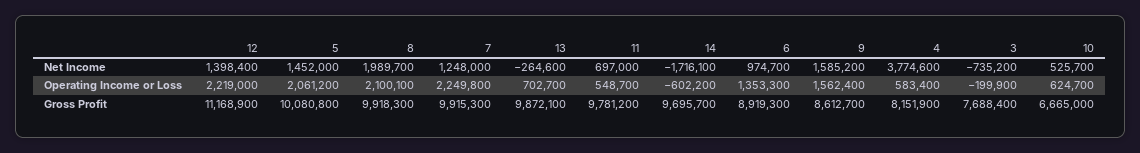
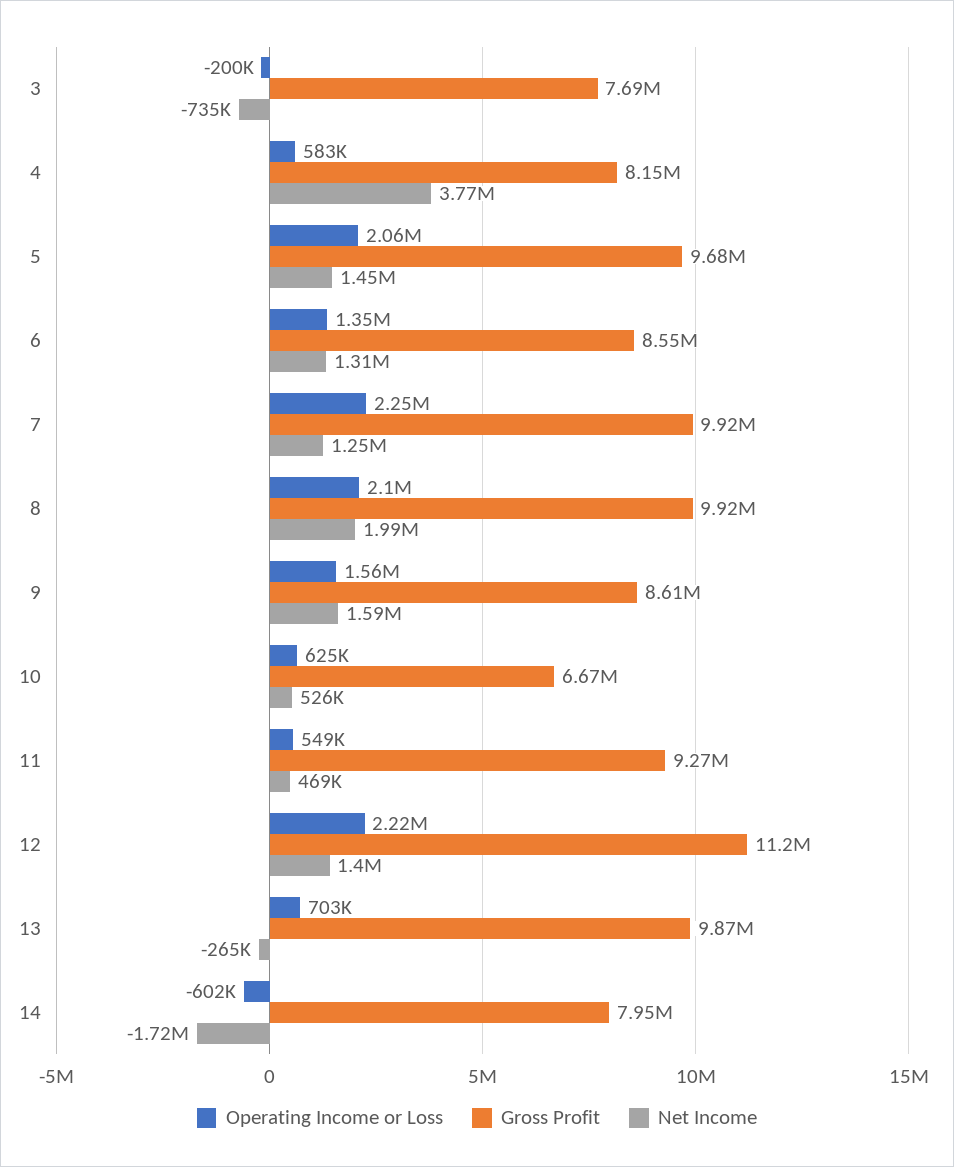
  {
    "Net Income": {
      "12": 1398400,
      "5": 1452000,
      "8": 1989700,
      "7": 1248000,
      "13": -264600,
-     "11": 697000,
+     "11": 469000,
      "14": -1716100,
-     "6": 974700,
+     "6": 1310000,
      "9": 1585200,
      "4": 3774600,
      "3": -735200,
      "10": 525700
    },
    "Operating Income or Loss": {
      "12": 2219000,
      "5": 2061200,
      "8": 2100100,
      "7": 2249800,
      "13": 702700,
      "11": 548700,
      "14": -602200,
      "6": 1353300,
      "9": 1562400,
      "4": 583400,
      "3": -199900,
      "10": 624700
    },
    "Gross Profit": {
      "12": 11168900,
-     "5": 10080800,
+     "5": 9680000,
      "8": 9918300,
      "7": 9915300,
      "13": 9872100,
-     "11": 9781200,
+     "11": 9270000,
-     "14": 9695700,
+     "14": 7950000,
-     "6": 8919300,
+     "6": 8550000,
      "9": 8612700,
      "4": 8151900,
      "3": 7688400,
      "10": 6665000
    }
  }

